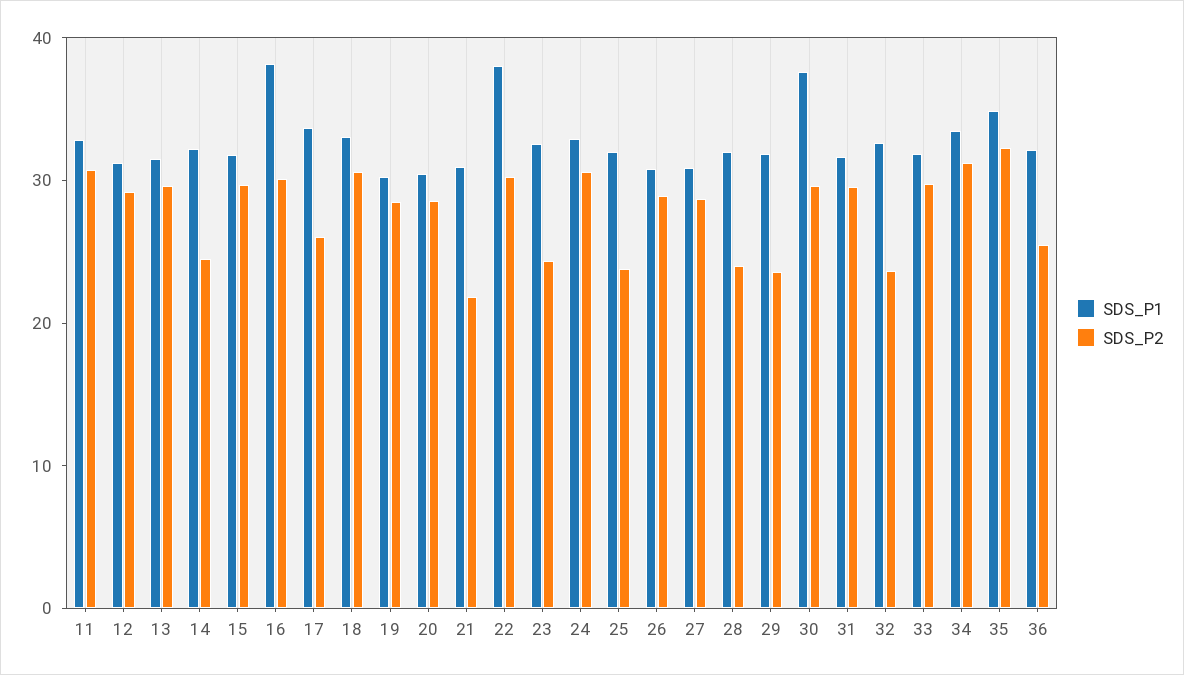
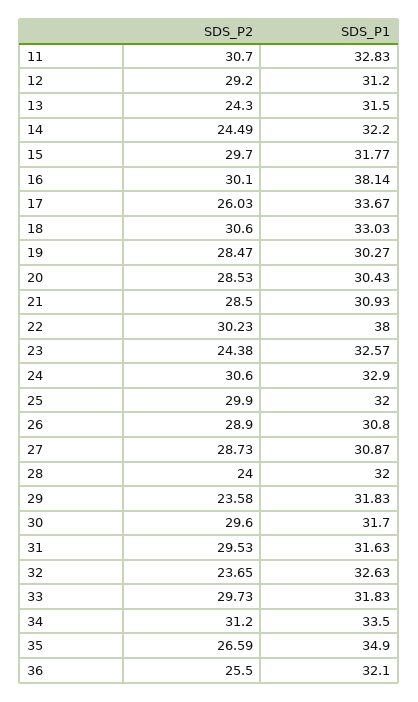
  {
    "SDS_P1": {
      "11": 32.83,
      "12": 31.2,
      "13": 31.5,
      "14": 32.2,
      "15": 31.77,
      "16": 38.14,
      "17": 33.67,
      "18": 33.03,
      "19": 30.27,
      "20": 30.43,
      "21": 30.93,
      "22": 38,
      "23": 32.57,
      "24": 32.9,
      "25": 32,
      "26": 30.8,
      "27": 30.87,
      "28": 32,
      "29": 31.83,
-     "30": 38,
+     "30": 31.7,
      "31": 31.63,
      "32": 32.63,
      "33": 31.83,
      "34": 33.5,
      "35": 34.9,
      "36": 32.1
    },
    "SDS_P2": {
      "11": 30.7,
      "12": 29.2,
-     "13": 30,
+     "13": 24.3,
      "14": 24.49,
      "15": 29.7,
      "16": 30.1,
      "17": 26.03,
      "18": 30.6,
      "19": 28.47,
      "20": 28.53,
-     "21": 22,
+     "21": 28.5,
      "22": 30.23,
      "23": 24.38,
      "24": 30.6,
-     "25": 24,
+     "25": 29.9,
      "26": 28.9,
      "27": 28.73,
      "28": 24,
      "29": 23.58,
      "30": 29.6,
      "31": 29.53,
      "32": 23.65,
      "33": 29.73,
      "34": 31.2,
-     "35": 32,
+     "35": 26.59,
      "36": 25.5
    }
  }

